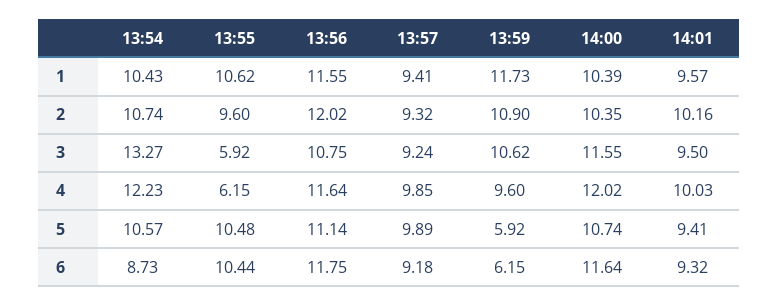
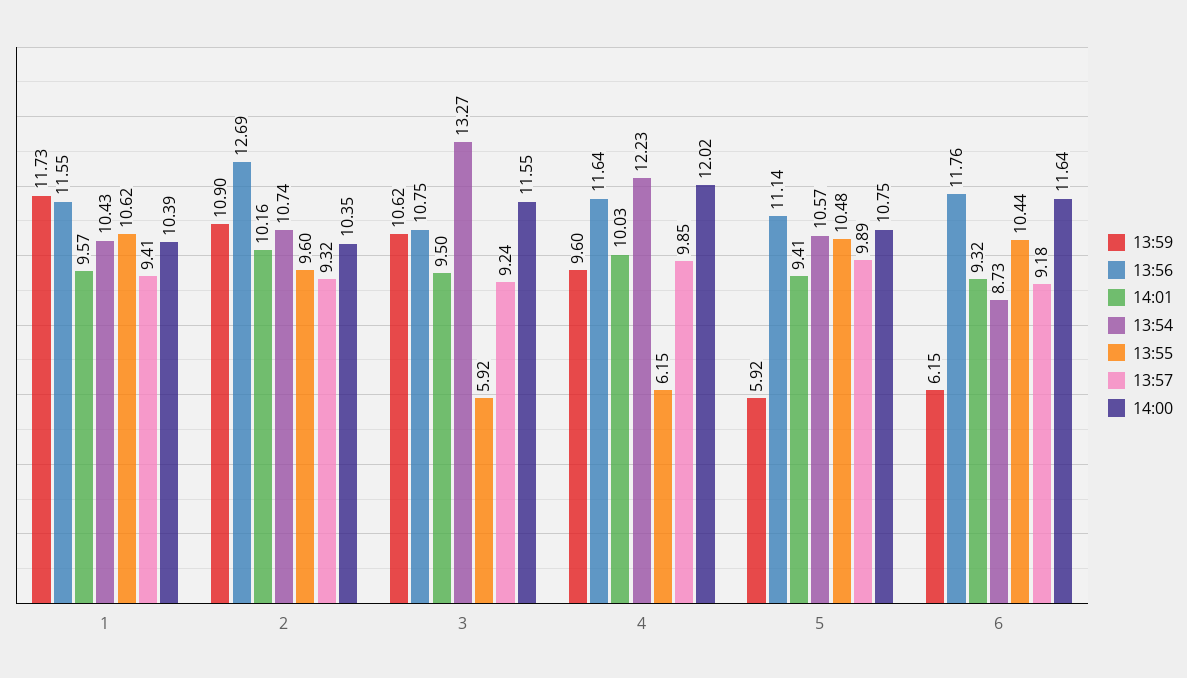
  {
    "13:54": {
      "1": 10.43,
      "2": 10.74,
      "3": 13.27,
      "4": 12.23,
      "5": 10.57,
      "6": 8.73
    },
    "13:55": {
      "1": 10.62,
      "2": 9.6,
      "3": 5.92,
      "4": 6.15,
      "5": 10.48,
      "6": 10.44
    },
    "13:56": {
      "1": 11.55,
-     "2": 12.02,
+     "2": 12.69,
      "3": 10.75,
      "4": 11.64,
      "5": 11.14,
-     "6": 11.75
+     "6": 11.76
    },
    "13:57": {
      "1": 9.41,
      "2": 9.32,
      "3": 9.24,
      "4": 9.85,
      "5": 9.89,
      "6": 9.18
    },
    "13:59": {
      "1": 11.73,
      "2": 10.9,
      "3": 10.62,
      "4": 9.6,
      "5": 5.92,
      "6": 6.15
    },
    "14:00": {
      "1": 10.39,
      "2": 10.35,
      "3": 11.55,
      "4": 12.02,
-     "5": 10.74,
+     "5": 10.75,
      "6": 11.64
    },
    "14:01": {
      "1": 9.57,
      "2": 10.16,
      "3": 9.5,
      "4": 10.03,
      "5": 9.41,
      "6": 9.32
    }
  }

